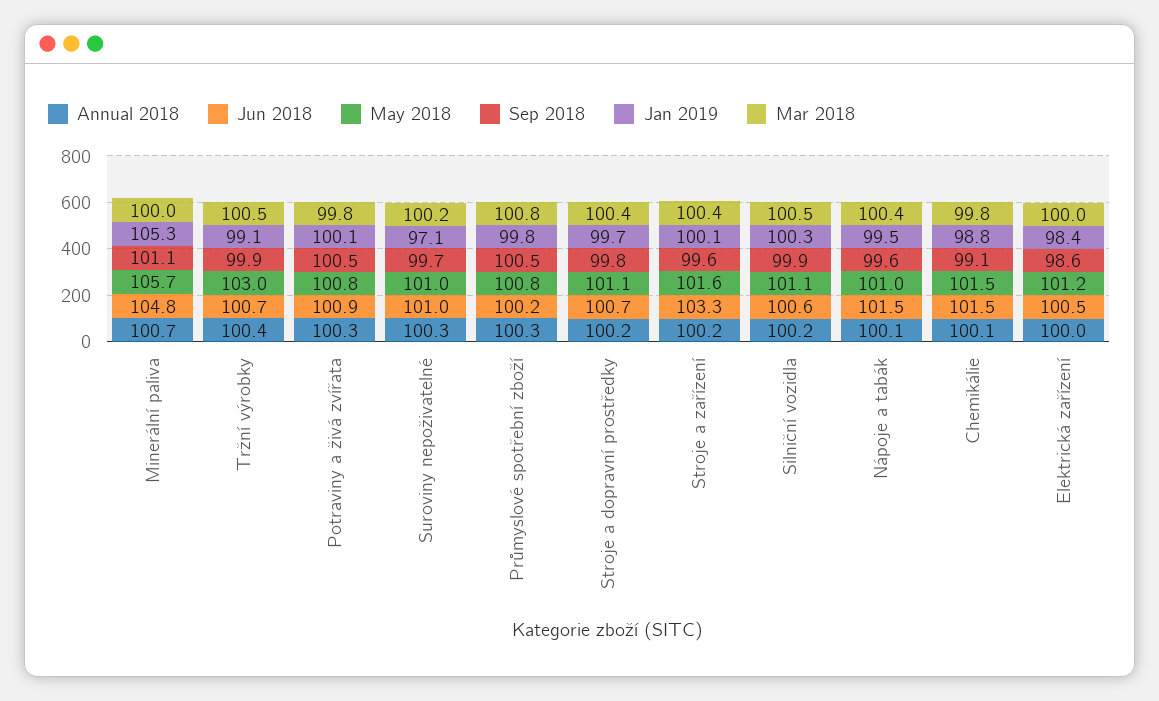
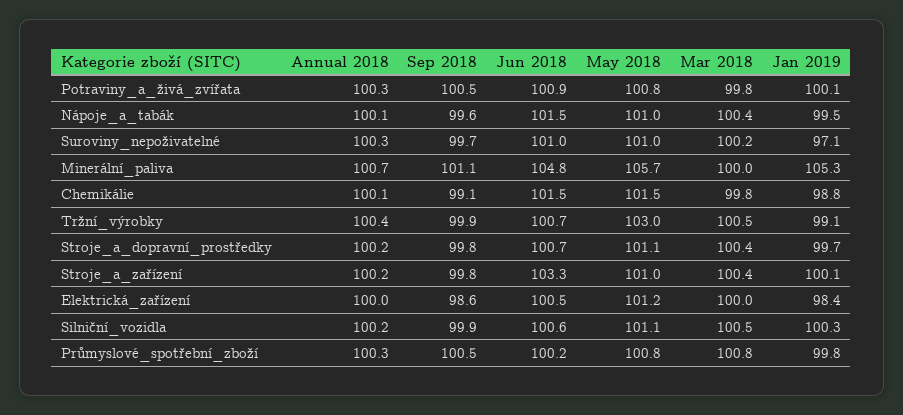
  {
    "Annual 2018": {
      "Minerální paliva": 100.7,
      "Tržní výrobky": 100.4,
      "Potraviny a živá zvířata": 100.3,
      "Suroviny nepoživatelné": 100.3,
      "Průmyslové spotřební zboží": 100.3,
      "Stroje a dopravní prostředky": 100.2,
      "Stroje a zařízení": 100.2,
      "Silniční vozidla": 100.2,
      "Nápoje a tabák": 100.1,
      "Chemikálie": 100.1,
      "Elektrická zařízení": 100
    },
    "Jun 2018": {
      "Minerální paliva": 104.8,
      "Tržní výrobky": 100.7,
      "Potraviny a živá zvířata": 100.9,
      "Suroviny nepoživatelné": 101,
      "Průmyslové spotřební zboží": 100.2,
      "Stroje a dopravní prostředky": 100.7,
      "Stroje a zařízení": 103.3,
      "Silniční vozidla": 100.6,
      "Nápoje a tabák": 101.5,
      "Chemikálie": 101.5,
      "Elektrická zařízení": 100.5
    },
    "May 2018": {
      "Minerální paliva": 105.7,
      "Tržní výrobky": 103,
      "Potraviny a živá zvířata": 100.8,
      "Suroviny nepoživatelné": 101,
      "Průmyslové spotřební zboží": 100.8,
      "Stroje a dopravní prostředky": 101.1,
-     "Stroje a zařízení": 101.6,
+     "Stroje a zařízení": 101,
      "Silniční vozidla": 101.1,
      "Nápoje a tabák": 101,
      "Chemikálie": 101.5,
      "Elektrická zařízení": 101.2
    },
    "Sep 2018": {
      "Minerální paliva": 101.1,
      "Tržní výrobky": 99.9,
      "Potraviny a živá zvířata": 100.5,
      "Suroviny nepoživatelné": 99.7,
      "Průmyslové spotřební zboží": 100.5,
      "Stroje a dopravní prostředky": 99.8,
-     "Stroje a zařízení": 99.6,
+     "Stroje a zařízení": 99.8,
      "Silniční vozidla": 99.9,
      "Nápoje a tabák": 99.6,
      "Chemikálie": 99.1,
      "Elektrická zařízení": 98.6
    },
    "Jan 2019": {
      "Minerální paliva": 105.3,
      "Tržní výrobky": 99.1,
      "Potraviny a živá zvířata": 100.1,
      "Suroviny nepoživatelné": 97.1,
      "Průmyslové spotřební zboží": 99.8,
      "Stroje a dopravní prostředky": 99.7,
      "Stroje a zařízení": 100.1,
      "Silniční vozidla": 100.3,
      "Nápoje a tabák": 99.5,
      "Chemikálie": 98.8,
      "Elektrická zařízení": 98.4
    },
    "Mar 2018": {
      "Minerální paliva": 100,
      "Tržní výrobky": 100.5,
      "Potraviny a živá zvířata": 99.8,
      "Suroviny nepoživatelné": 100.2,
      "Průmyslové spotřební zboží": 100.8,
      "Stroje a dopravní prostředky": 100.4,
      "Stroje a zařízení": 100.4,
      "Silniční vozidla": 100.5,
      "Nápoje a tabák": 100.4,
      "Chemikálie": 99.8,
      "Elektrická zařízení": 100
    }
  }

